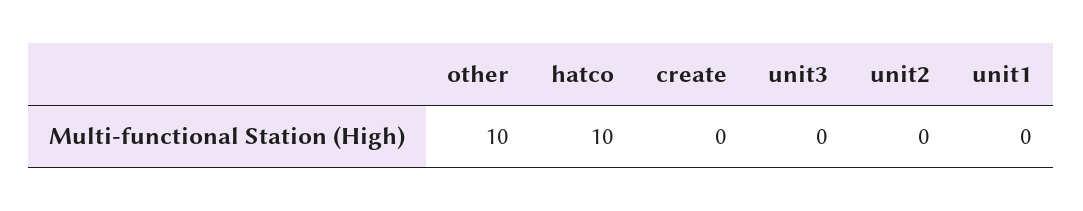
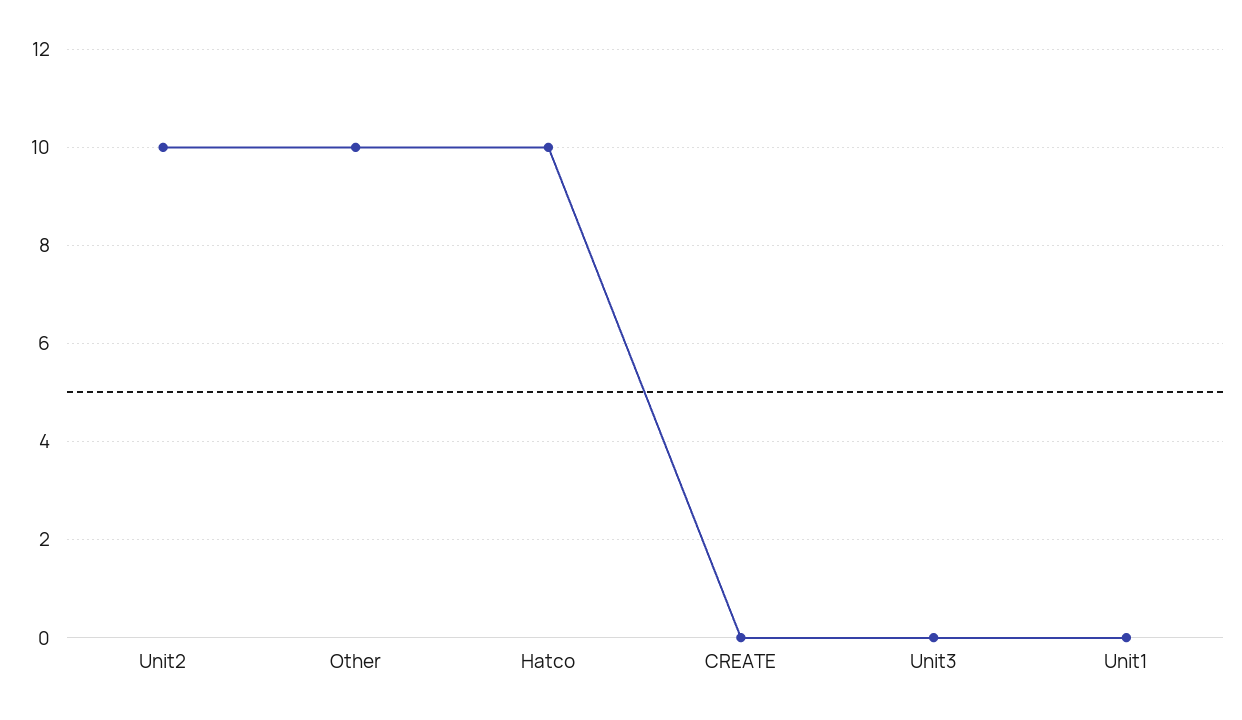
  {
    "other": 10,
    "hatco": 10,
    "create": 0,
    "unit3": 0,
-   "unit2": 0,
+   "unit2": 10,
    "unit1": 0
  }

